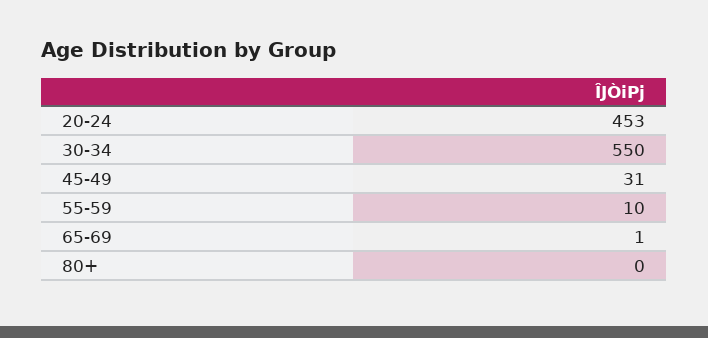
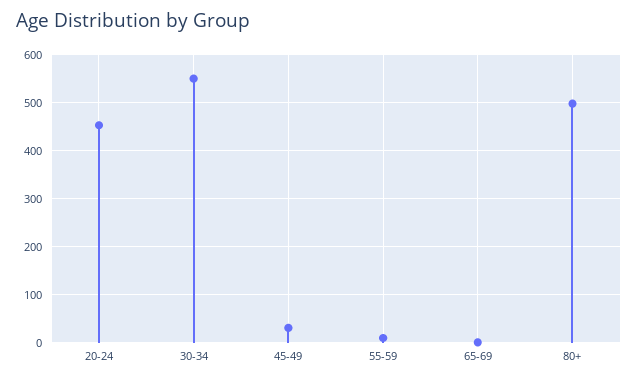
  {
    "20-24": 453,
    "30-34": 550,
    "45-49": 31,
    "55-59": 10,
    "65-69": 1,
-   "80+": 0
+   "80+": 500
  }

